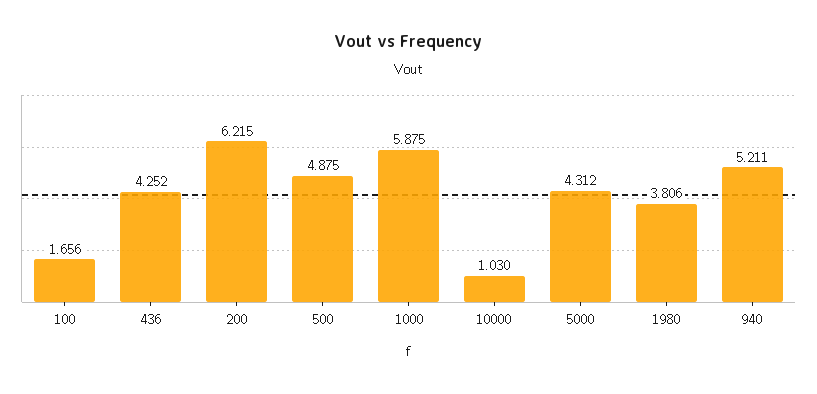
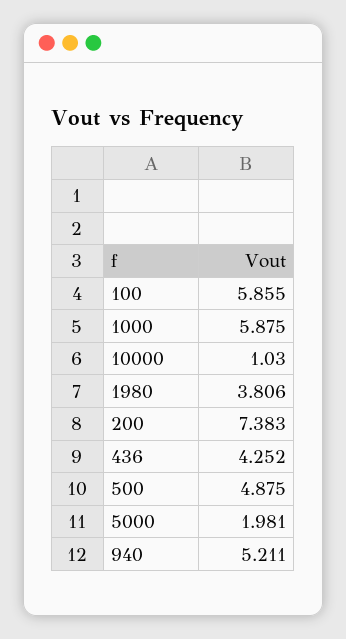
  {
-   "100": 1.656,
+   "100": 5.855,
    "436": 4.252,
-   "200": 6.215,
+   "200": 7.383,
    "500": 4.875,
    "1000": 5.875,
    "10000": 1.03,
-   "5000": 4.312,
+   "5000": 1.981,
    "1980": 3.806,
    "940": 5.211
  }

